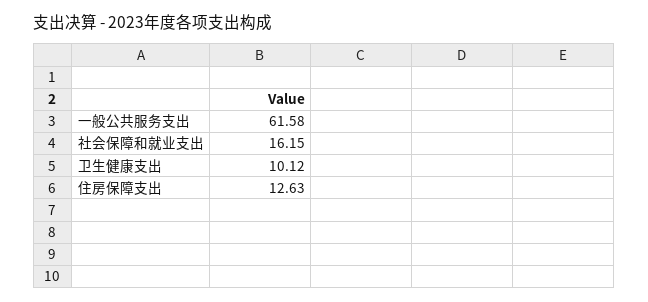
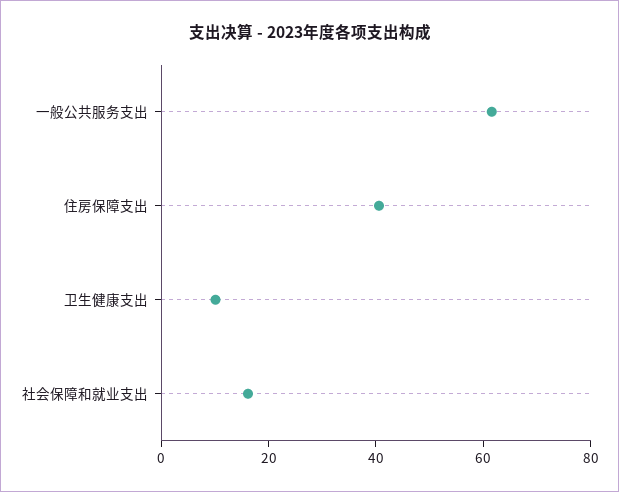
  {
    "一般公共服务支出": 61.58,
    "社会保障和就业支出": 16.15,
    "卫生健康支出": 10.12,
-   "住房保障支出": 12.63
+   "住房保障支出": 40
  }

